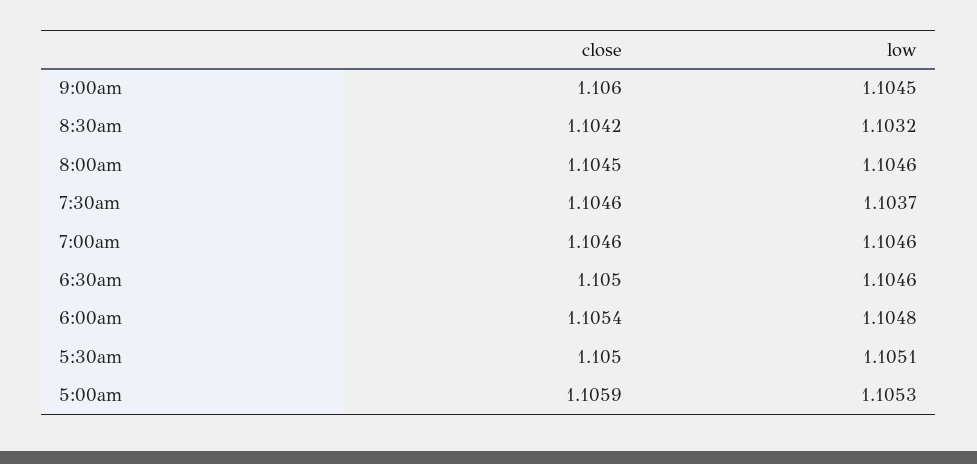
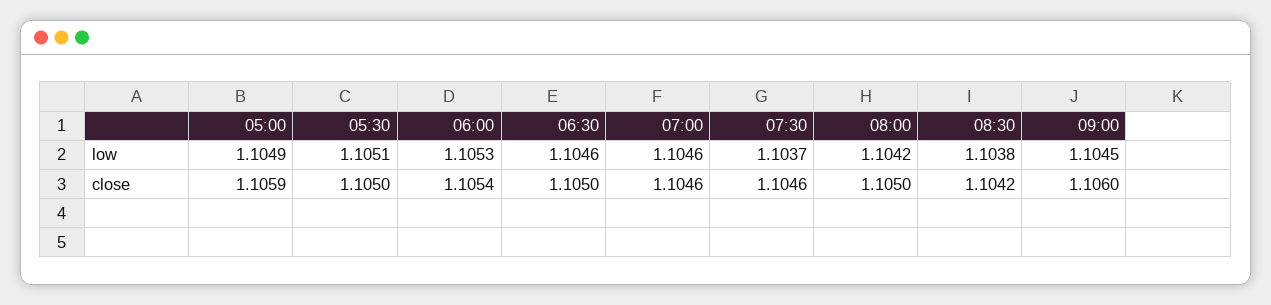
  {
    "close": {
      "9:00am": 1.106,
      "8:30am": 1.1042,
-     "8:00am": 1.1045,
+     "8:00am": 1.105,
      "7:30am": 1.1046,
      "7:00am": 1.1046,
      "6:30am": 1.105,
      "6:00am": 1.1054,
      "5:30am": 1.105,
      "5:00am": 1.1059
    },
    "low": {
      "9:00am": 1.1045,
-     "8:30am": 1.1032,
+     "8:30am": 1.1038,
-     "8:00am": 1.1046,
+     "8:00am": 1.1042,
      "7:30am": 1.1037,
      "7:00am": 1.1046,
      "6:30am": 1.1046,
-     "6:00am": 1.1048,
+     "6:00am": 1.1053,
      "5:30am": 1.1051,
-     "5:00am": 1.1053
+     "5:00am": 1.1049
    }
  }

